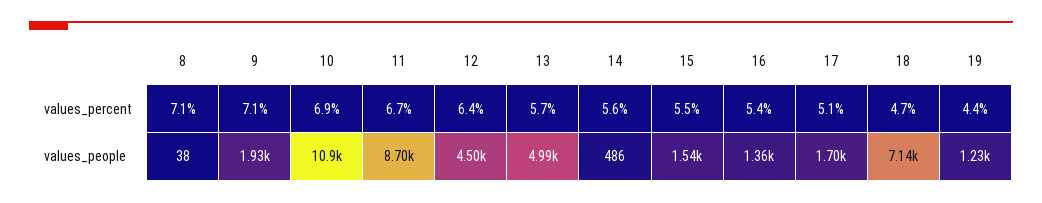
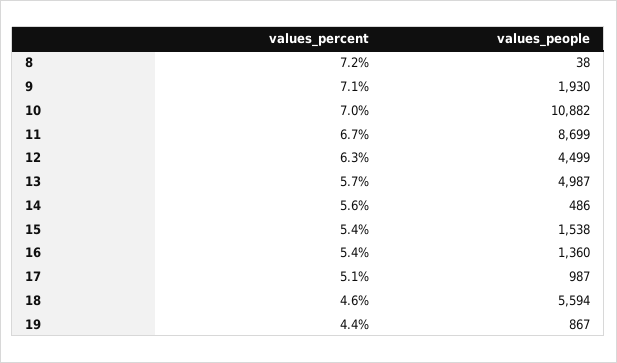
  {
    "8": {
-     "values_percent": 7.1,
+     "values_percent": 7.2,
      "values_people": 38
    },
    "9": {
      "values_percent": 7.1,
      "values_people": 1930
    },
    "10": {
-     "values_percent": 6.9,
+     "values_percent": 7,
      "values_people": 10882
    },
    "11": {
      "values_percent": 6.7,
      "values_people": 8699
    },
    "12": {
-     "values_percent": 6.4,
+     "values_percent": 6.3,
      "values_people": 4499
    },
    "13": {
      "values_percent": 5.7,
      "values_people": 4987
    },
    "14": {
      "values_percent": 5.6,
      "values_people": 486
    },
    "15": {
-     "values_percent": 5.5,
+     "values_percent": 5.4,
      "values_people": 1538
    },
    "16": {
      "values_percent": 5.4,
      "values_people": 1360
    },
    "17": {
      "values_percent": 5.1,
-     "values_people": 1700
+     "values_people": 987
    },
    "18": {
-     "values_percent": 4.7,
+     "values_percent": 4.6,
-     "values_people": 7140
+     "values_people": 5594
    },
    "19": {
      "values_percent": 4.4,
-     "values_people": 1230
+     "values_people": 867
    }
  }

